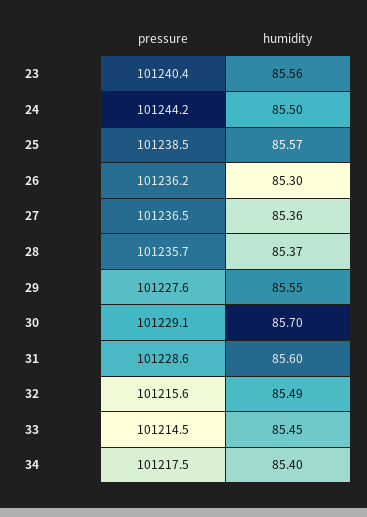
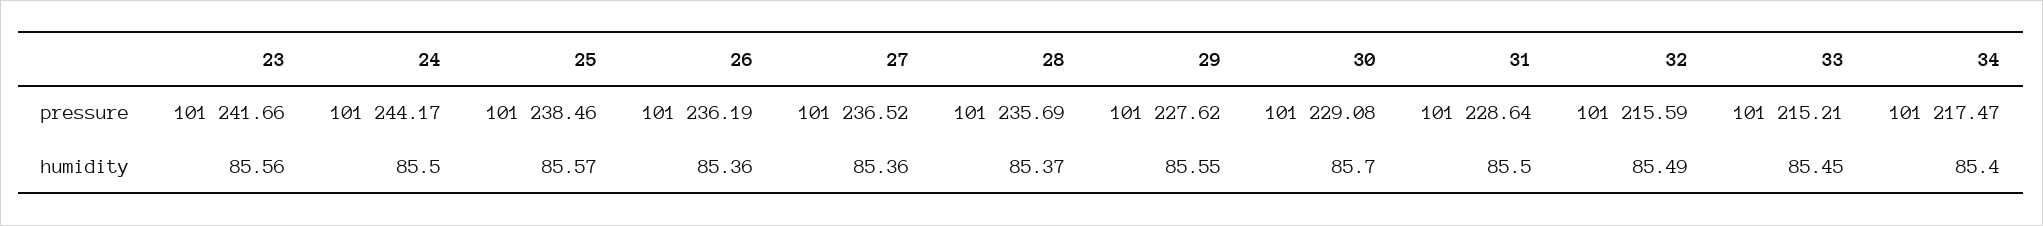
  {
    "pressure": {
-     "23": 101240.4,
+     "23": 101241.66,
      "24": 101244.17,
      "25": 101238.46,
      "26": 101236.19,
      "27": 101236.52,
      "28": 101235.69,
      "29": 101227.62,
      "30": 101229.08,
      "31": 101228.64,
      "32": 101215.59,
-     "33": 101214.5,
+     "33": 101215.21,
      "34": 101217.47
    },
    "humidity": {
      "23": 85.56,
      "24": 85.5,
      "25": 85.57,
-     "26": 85.3,
+     "26": 85.36,
      "27": 85.36,
      "28": 85.37,
      "29": 85.55,
      "30": 85.7,
-     "31": 85.6,
+     "31": 85.5,
      "32": 85.49,
      "33": 85.45,
      "34": 85.4
    }
  }

